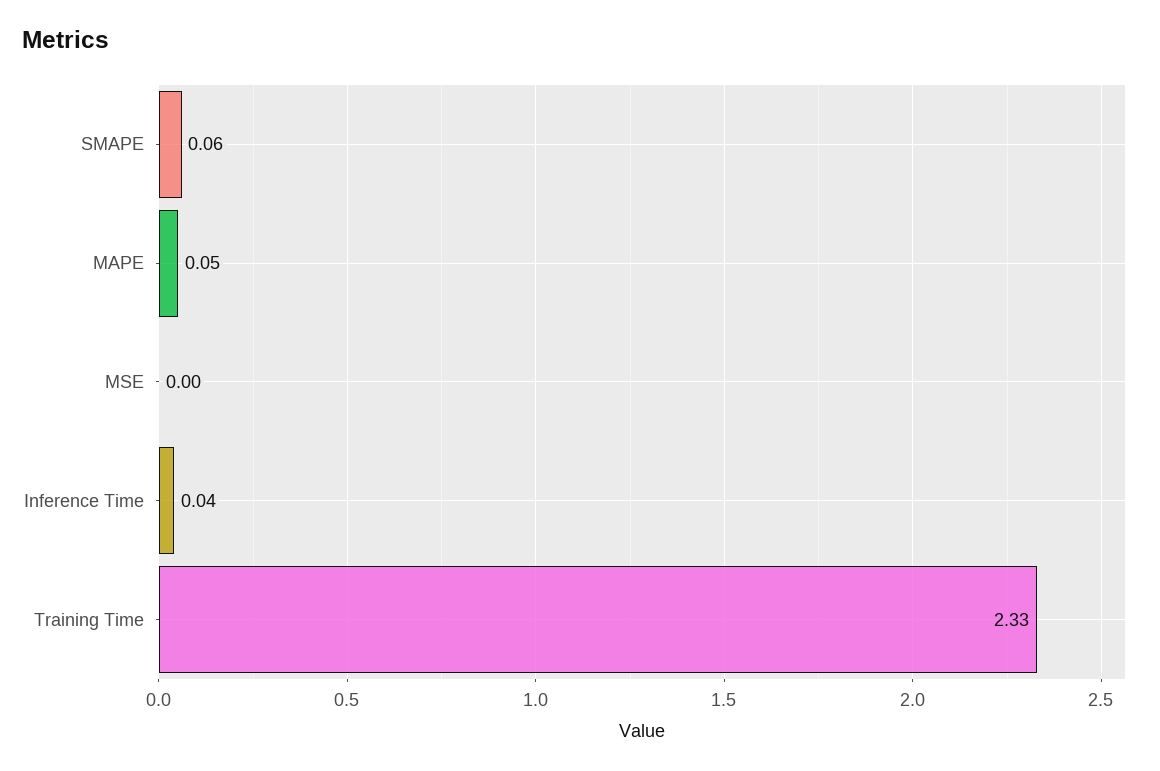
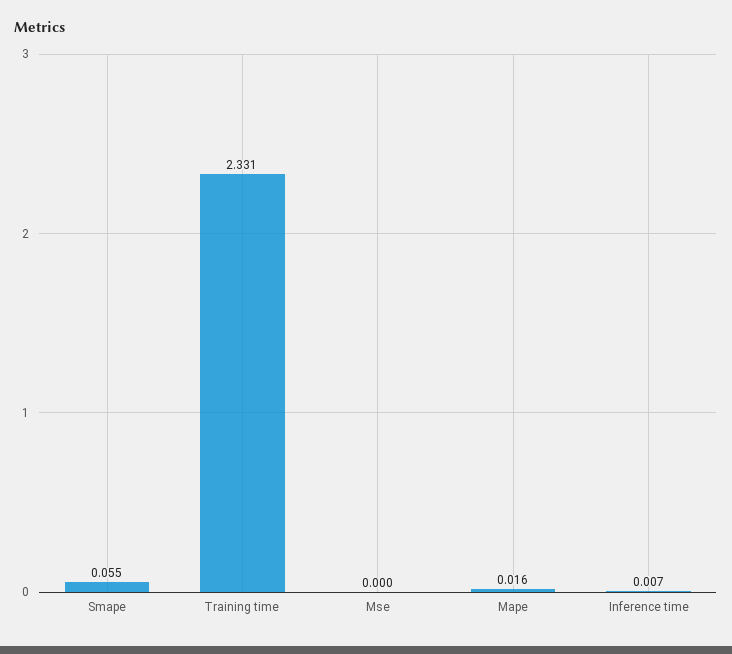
  {
    "SMAPE": 0.055,
-   "MAPE": 0.05,
+   "MAPE": 0.016,
    "MSE": 0,
-   "Inference Time": 0.04,
+   "Inference Time": 0.007,
    "Training Time": 2.331
  }

